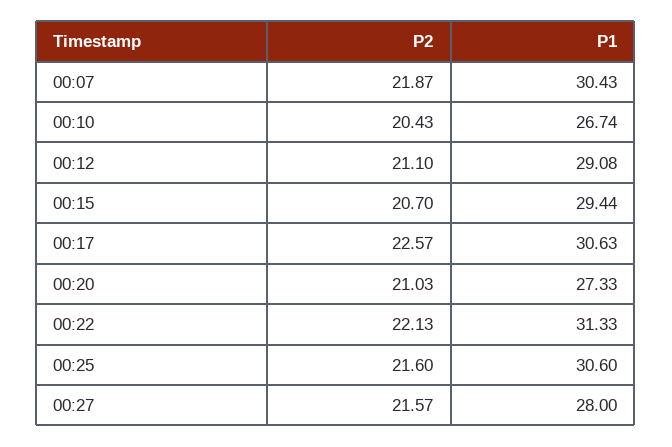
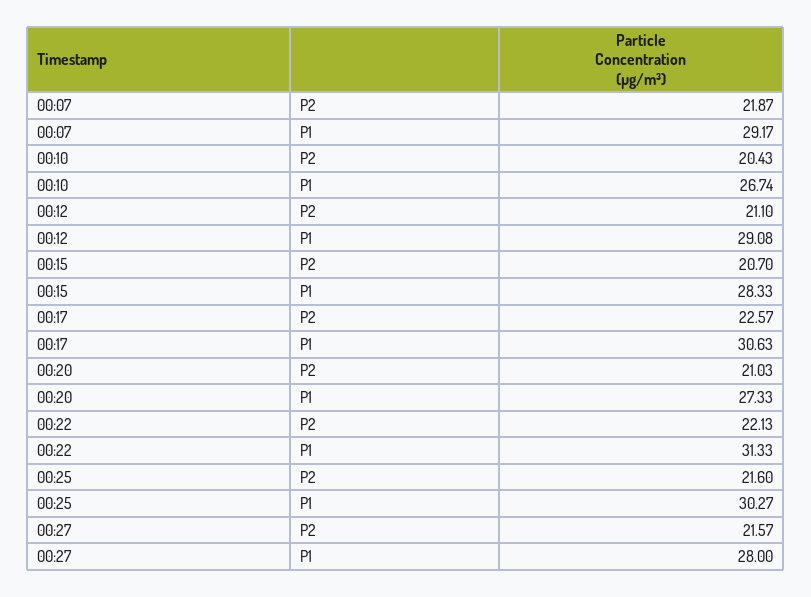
  {
    "P2": {
      "00:07": 21.87,
      "00:10": 20.43,
      "00:12": 21.1,
      "00:15": 20.7,
      "00:17": 22.57,
      "00:20": 21.03,
      "00:22": 22.13,
      "00:25": 21.6,
      "00:27": 21.57
    },
    "P1": {
-     "00:07": 30.43,
+     "00:07": 29.17,
      "00:10": 26.74,
      "00:12": 29.08,
-     "00:15": 29.44,
+     "00:15": 28.33,
      "00:17": 30.63,
      "00:20": 27.33,
      "00:22": 31.33,
-     "00:25": 30.6,
+     "00:25": 30.27,
      "00:27": 28
    }
  }

